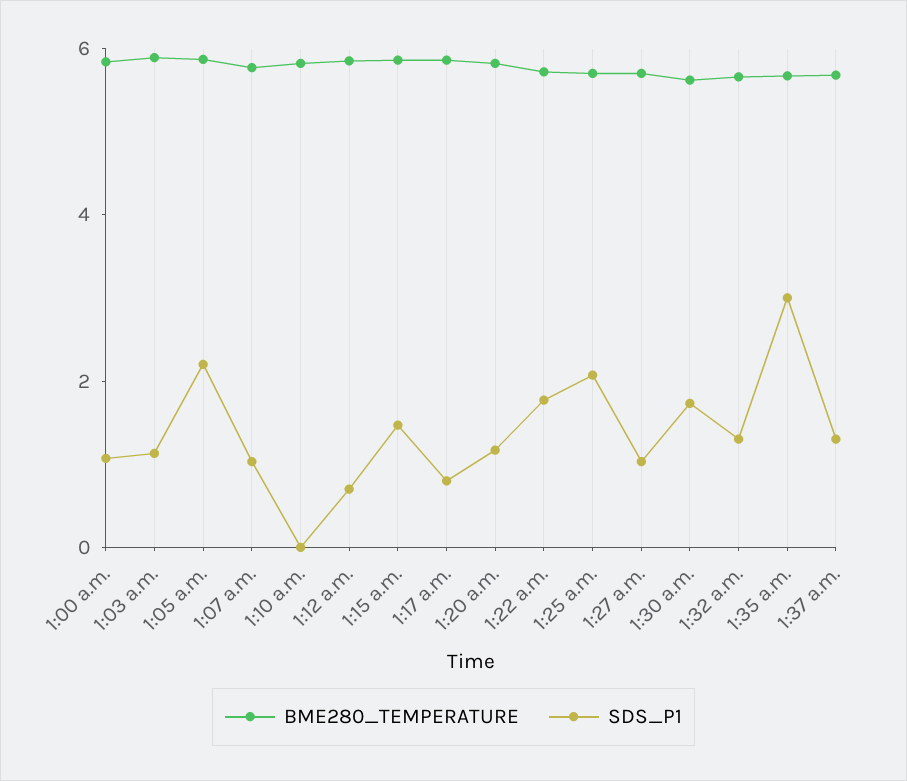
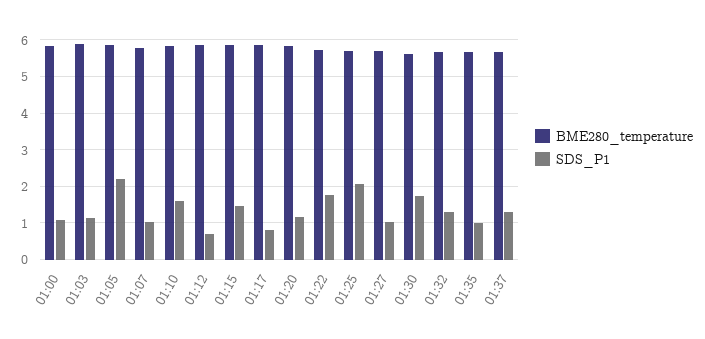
  {
    "BME280_TEMPERATURE": {
      "1:00 a.m.": 5.8,
      "1:03 a.m.": 5.8,
      "1:05 a.m.": 5.8,
      "1:07 a.m.": 5.8,
      "1:10 a.m.": 5.8,
      "1:12 a.m.": 5.8,
      "1:15 a.m.": 5.8,
      "1:17 a.m.": 5.8,
      "1:20 a.m.": 5.8,
      "1:22 a.m.": 5.8,
      "1:25 a.m.": 5.8,
      "1:27 a.m.": 5.8,
      "1:30 a.m.": 5.6,
      "1:32 a.m.": 5.6,
      "1:35 a.m.": 5.6,
      "1:37 a.m.": 5.6
    },
    "SDS_P1": {
      "1:00 a.m.": 1,
      "1:03 a.m.": 1.2,
      "1:05 a.m.": 2.2,
      "1:07 a.m.": 1,
-     "1:10 a.m.": 0,
+     "1:10 a.m.": 1.6,
      "1:12 a.m.": 0.8,
      "1:15 a.m.": 1.4,
      "1:17 a.m.": 0.8,
      "1:20 a.m.": 1.2,
      "1:22 a.m.": 1.8,
      "1:25 a.m.": 2,
      "1:27 a.m.": 1,
      "1:30 a.m.": 1.8,
      "1:32 a.m.": 1.4,
-     "1:35 a.m.": 3,
+     "1:35 a.m.": 1,
      "1:37 a.m.": 1.4
    }
  }

